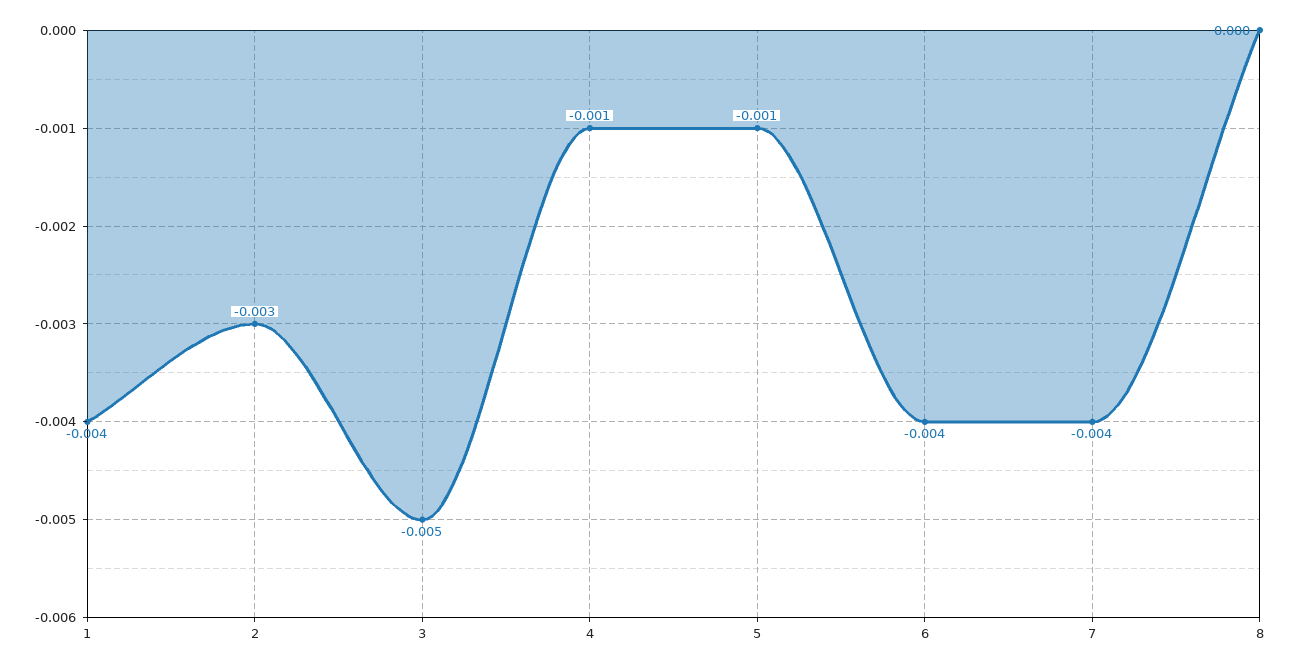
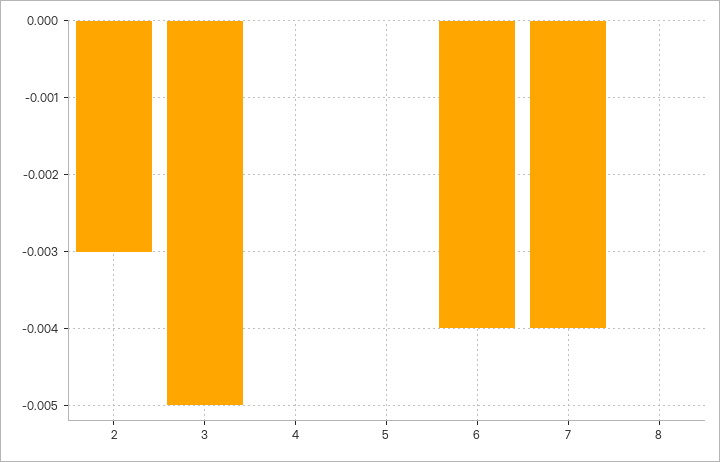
  {
-   "1": -0.004,
    "2": -0.003,
    "3": -0.005,
-   "4": -0.001,
+   "4": 0,
-   "5": -0.001,
+   "5": 0,
    "6": -0.004,
    "7": -0.004,
    "8": 0
  }

